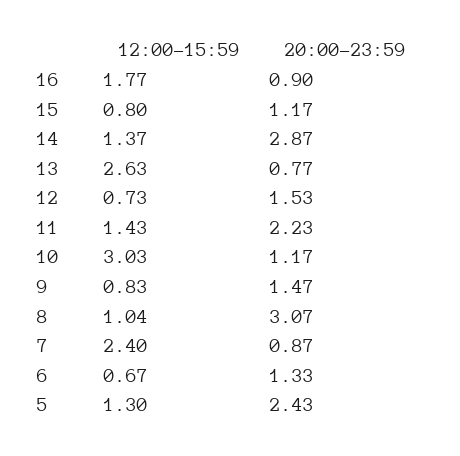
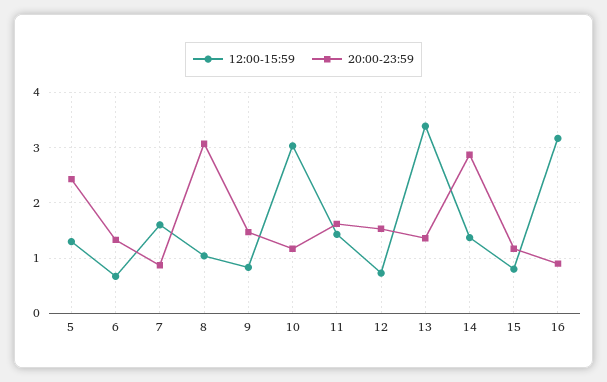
  {
    "12:00-15:59": {
-     "16": 1.77,
+     "16": 3.2,
      "15": 0.8,
      "14": 1.37,
-     "13": 2.63,
+     "13": 3.4,
      "12": 0.73,
      "11": 1.43,
      "10": 3.03,
      "9": 0.83,
      "8": 1.04,
-     "7": 2.4,
+     "7": 1.6,
      "6": 0.67,
      "5": 1.3
    },
    "20:00-23:59": {
      "16": 0.9,
      "15": 1.17,
      "14": 2.87,
-     "13": 0.77,
+     "13": 1.4,
      "12": 1.53,
-     "11": 2.23,
+     "11": 1.6,
      "10": 1.17,
      "9": 1.47,
      "8": 3.07,
      "7": 0.87,
      "6": 1.33,
      "5": 2.43
    }
  }

